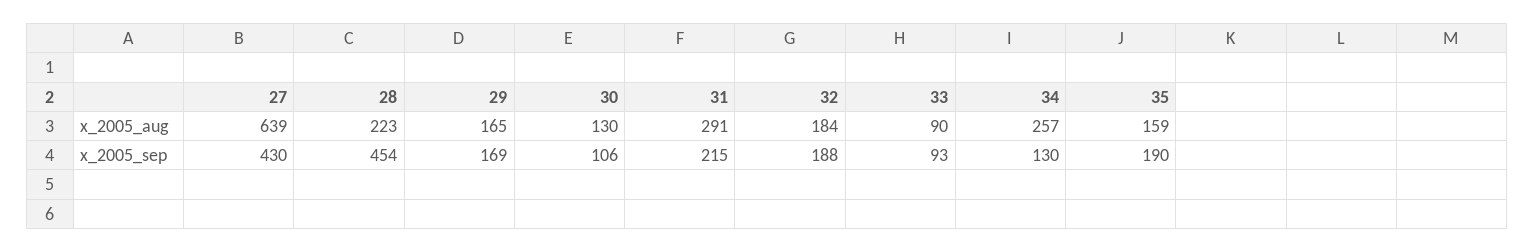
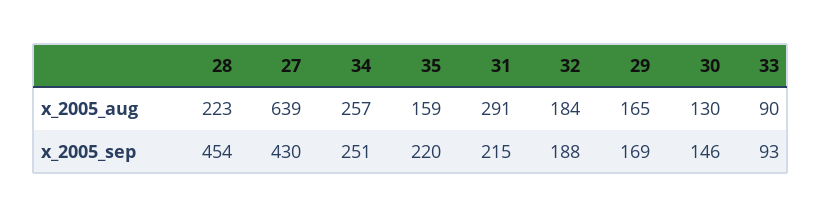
  {
    "27": {
      "x_2005_aug": 639,
      "x_2005_sep": 430
    },
    "28": {
      "x_2005_aug": 223,
      "x_2005_sep": 454
    },
    "29": {
      "x_2005_aug": 165,
      "x_2005_sep": 169
    },
    "30": {
      "x_2005_aug": 130,
-     "x_2005_sep": 106
+     "x_2005_sep": 146
    },
    "31": {
      "x_2005_aug": 291,
      "x_2005_sep": 215
    },
    "32": {
      "x_2005_aug": 184,
      "x_2005_sep": 188
    },
    "33": {
      "x_2005_aug": 90,
      "x_2005_sep": 93
    },
    "34": {
      "x_2005_aug": 257,
-     "x_2005_sep": 130
+     "x_2005_sep": 251
    },
    "35": {
      "x_2005_aug": 159,
-     "x_2005_sep": 190
+     "x_2005_sep": 220
    }
  }

